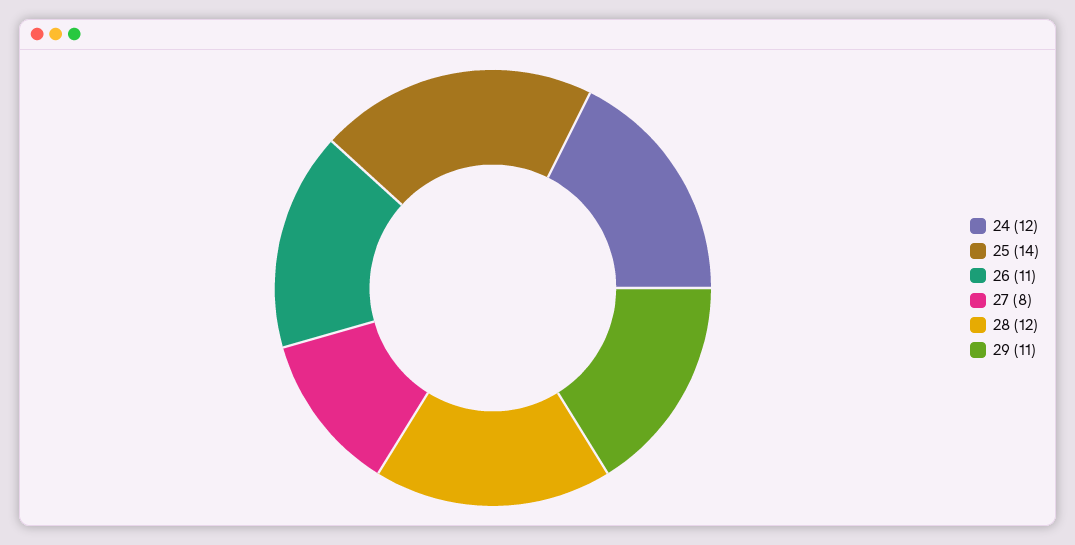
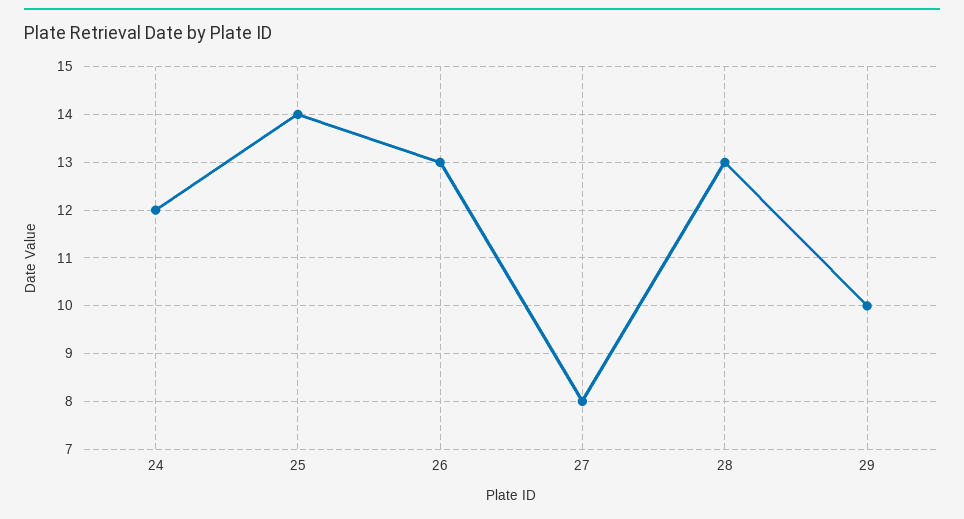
  {
    "24": 12,
    "25": 14,
-   "26": 11,
+   "26": 13,
    "27": 8,
-   "28": 12,
+   "28": 13,
-   "29": 11
+   "29": 10
  }

